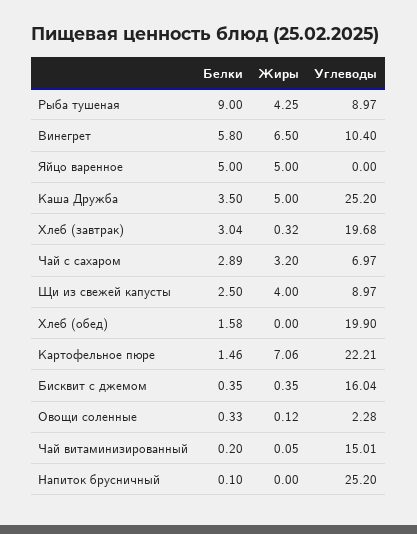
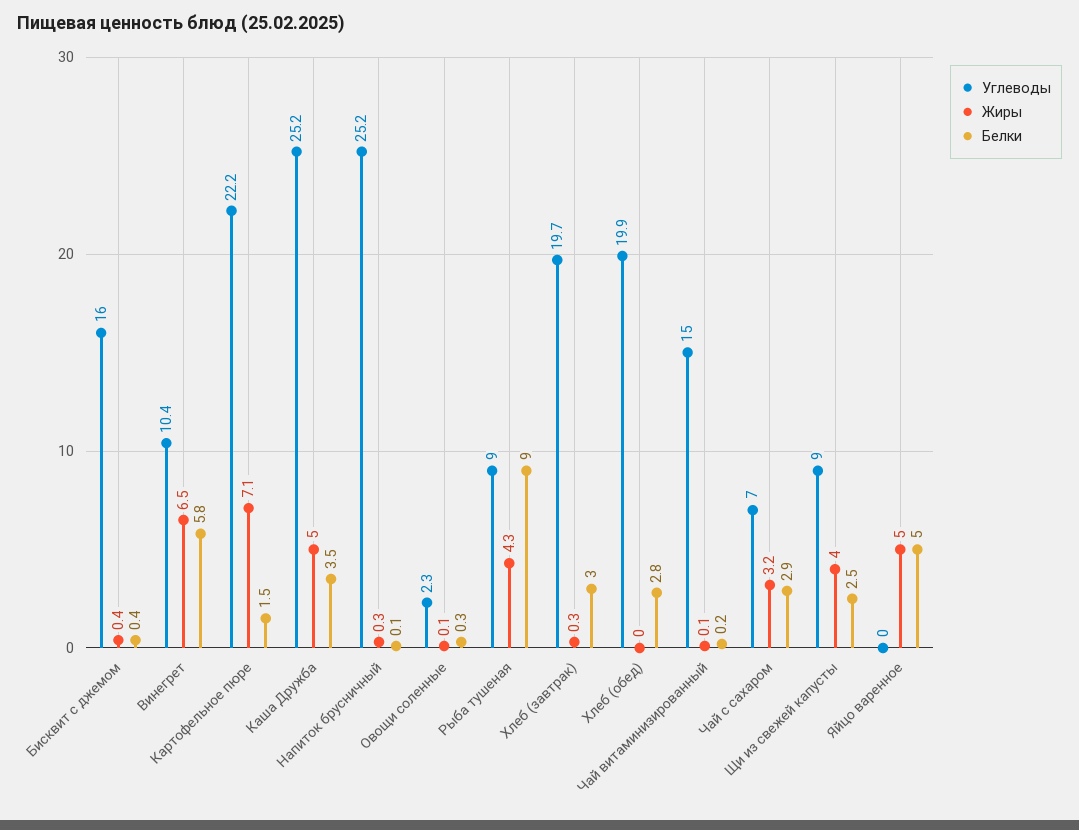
  {
    "Белки": {
      "Рыба тушеная": 9,
      "Винегрет": 5.8,
      "Яйцо варенное": 5,
      "Каша Дружба": 3.5,
      "Хлеб (завтрак)": 3.04,
      "Чай с сахаром": 2.89,
      "Щи из свежей капусты": 2.5,
-     "Хлеб (обед)": 1.58,
+     "Хлеб (обед)": 2.8,
      "Картофельное пюре": 1.46,
      "Бисквит с джемом": 0.35,
      "Овощи соленные": 0.33,
      "Чай витаминизированный": 0.2,
      "Напиток брусничный": 0.1
    },
    "Жиры": {
      "Рыба тушеная": 4.25,
      "Винегрет": 6.5,
      "Яйцо варенное": 5,
      "Каша Дружба": 5,
      "Хлеб (завтрак)": 0.32,
      "Чай с сахаром": 3.2,
      "Щи из свежей капусты": 4,
      "Хлеб (обед)": 0,
      "Картофельное пюре": 7.06,
      "Бисквит с джемом": 0.35,
      "Овощи соленные": 0.12,
      "Чай витаминизированный": 0.05,
-     "Напиток брусничный": 0
+     "Напиток брусничный": 0.3
    },
    "Углеводы": {
      "Рыба тушеная": 8.97,
      "Винегрет": 10.4,
      "Яйцо варенное": 0,
      "Каша Дружба": 25.2,
      "Хлеб (завтрак)": 19.68,
      "Чай с сахаром": 6.97,
      "Щи из свежей капусты": 8.97,
      "Хлеб (обед)": 19.9,
      "Картофельное пюре": 22.21,
      "Бисквит с джемом": 16.04,
      "Овощи соленные": 2.28,
      "Чай витаминизированный": 15.01,
      "Напиток брусничный": 25.2
    }
  }

